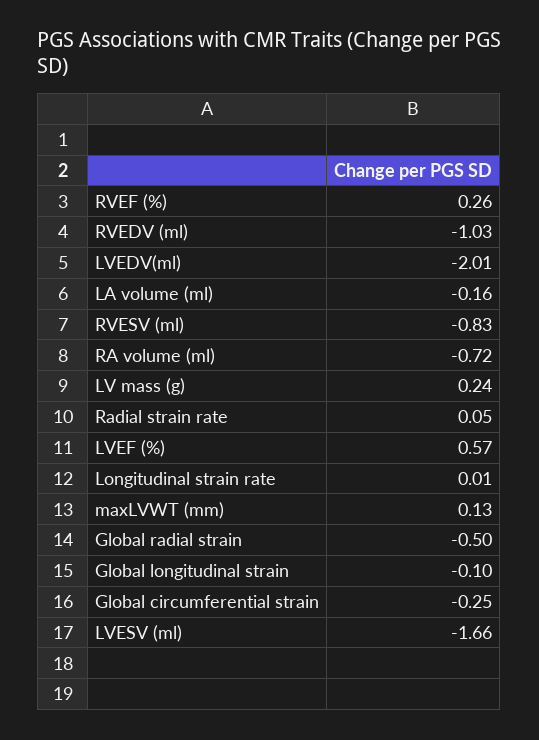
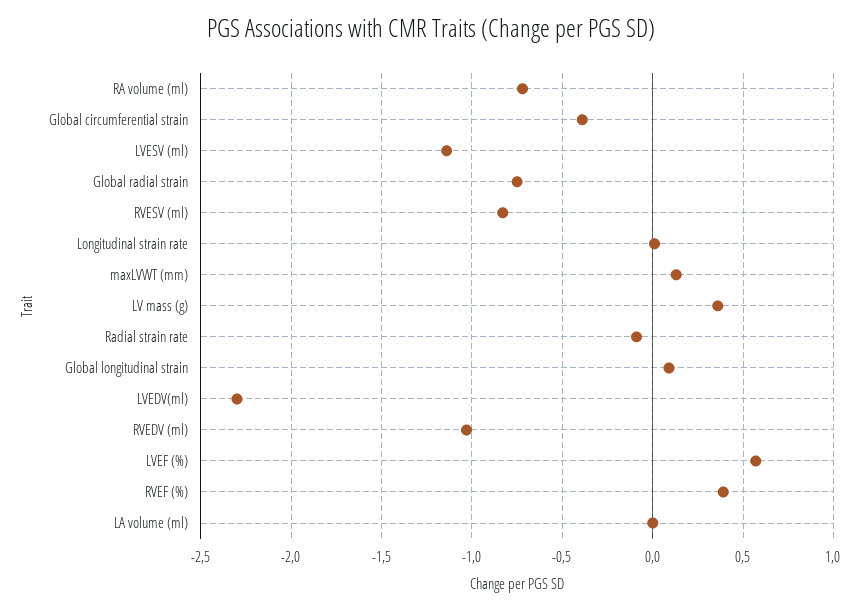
  {
-   "RVEF (%)": 0.26,
+   "RVEF (%)": 0.4,
    "RVEDV (ml)": -1.03,
-   "LVEDV(ml)": -2.01,
+   "LVEDV(ml)": -2.3,
-   "LA volume (ml)": -0.16,
+   "LA volume (ml)": 0,
    "RVESV (ml)": -0.83,
    "RA volume (ml)": -0.72,
-   "LV mass (g)": 0.24,
+   "LV mass (g)": 0.35,
-   "Radial strain rate": 0.05,
+   "Radial strain rate": -0.1,
    "LVEF (%)": 0.57,
    "Longitudinal strain rate": 0.01,
    "maxLVWT (mm)": 0.13,
-   "Global radial strain": -0.5,
+   "Global radial strain": -0.75,
-   "Global longitudinal strain": -0.1,
+   "Global longitudinal strain": 0.1,
-   "Global circumferential strain": -0.25,
+   "Global circumferential strain": -0.4,
-   "LVESV (ml)": -1.66
+   "LVESV (ml)": -1.15
  }

